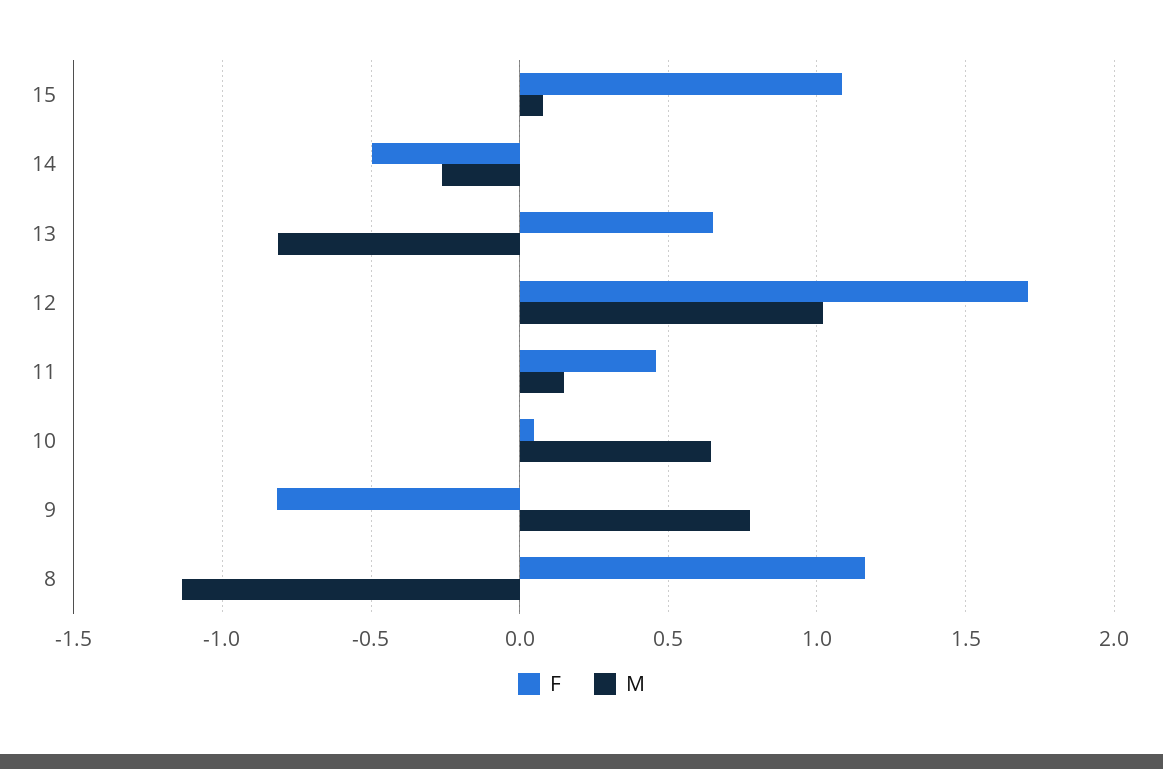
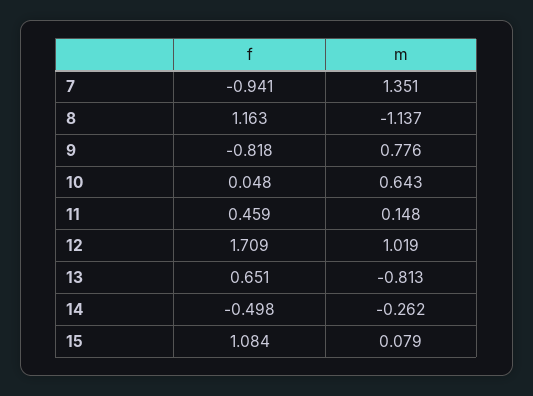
  {
    "F": {
      "15": 1.084,
      "14": -0.498,
      "13": 0.651,
      "12": 1.709,
      "11": 0.459,
      "10": 0.048,
      "9": -0.818,
-     "8": 1.163
+     "8": 1.163,
+     "7": -0.941
    },
    "M": {
      "15": 0.079,
      "14": -0.262,
      "13": -0.813,
      "12": 1.019,
      "11": 0.148,
      "10": 0.643,
      "9": 0.776,
-     "8": -1.137
+     "8": -1.137,
+     "7": 1.351
    }
  }

